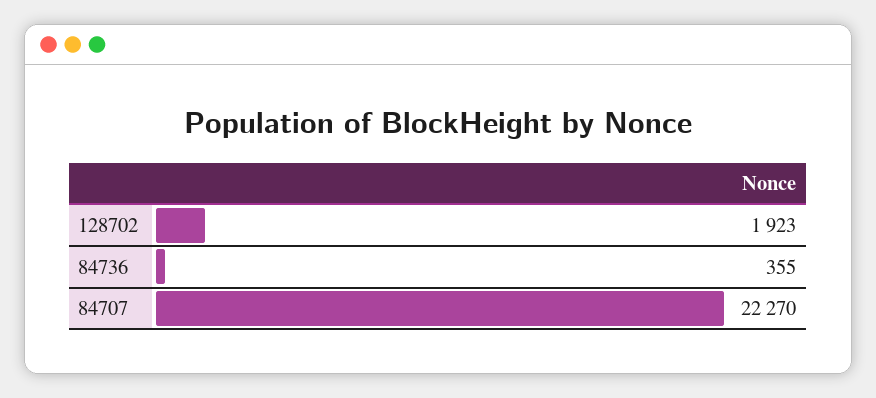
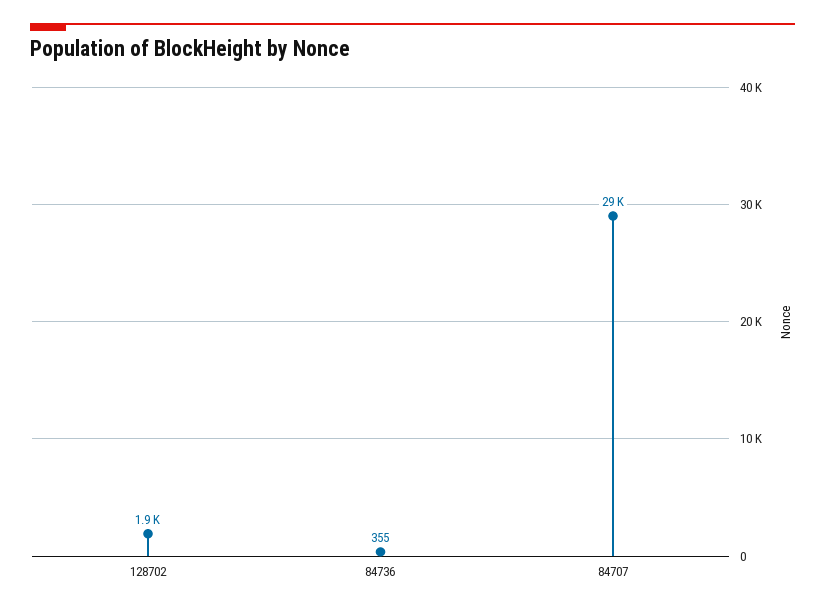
  {
    "128702": 1923,
    "84736": 355,
-   "84707": 22270
+   "84707": 29000
  }

